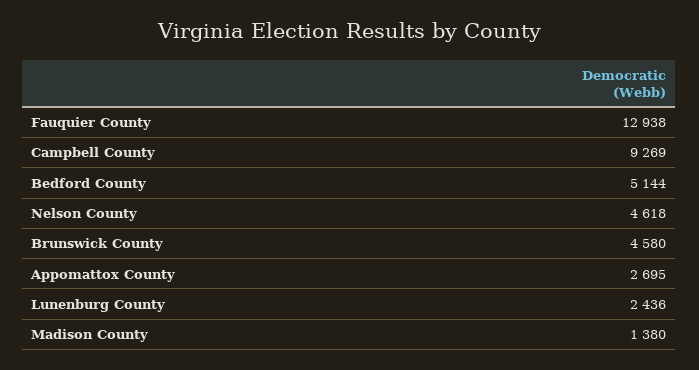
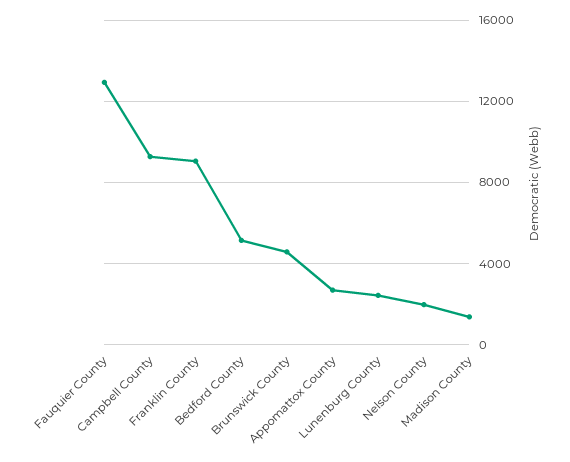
  {
    "Fauquier County": 12938,
    "Campbell County": 9269,
    "Bedford County": 5144,
-   "Nelson County": 4618,
+   "Nelson County": 2000,
    "Brunswick County": 4580,
    "Appomattox County": 2695,
    "Lunenburg County": 2436,
-   "Madison County": 1380
+   "Madison County": 1380,
+   "Franklin County": 9000
  }

